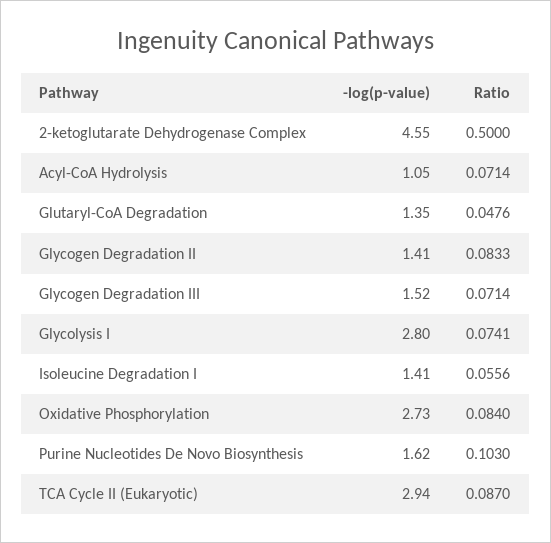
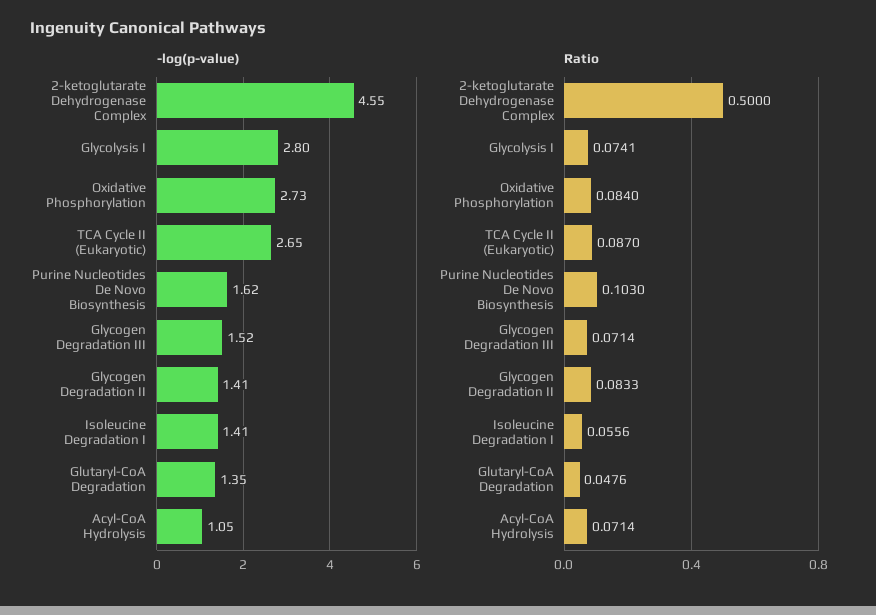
  {
    "-log(p-value)": {
      "2-ketoglutarate Dehydrogenase Complex": 4.55,
      "Acyl-CoA Hydrolysis": 1.05,
      "Glutaryl-CoA Degradation": 1.35,
      "Glycogen Degradation II": 1.41,
      "Glycogen Degradation III": 1.52,
      "Glycolysis I": 2.8,
      "Isoleucine Degradation I": 1.41,
      "Oxidative Phosphorylation": 2.73,
      "Purine Nucleotides De Novo Biosynthesis": 1.62,
-     "TCA Cycle II (Eukaryotic)": 2.94
+     "TCA Cycle II (Eukaryotic)": 2.65
    },
    "Ratio": {
      "2-ketoglutarate Dehydrogenase Complex": 0.5,
      "Acyl-CoA Hydrolysis": 0.0714,
      "Glutaryl-CoA Degradation": 0.0476,
      "Glycogen Degradation II": 0.0833,
      "Glycogen Degradation III": 0.0714,
      "Glycolysis I": 0.0741,
      "Isoleucine Degradation I": 0.0556,
      "Oxidative Phosphorylation": 0.084,
      "Purine Nucleotides De Novo Biosynthesis": 0.103,
      "TCA Cycle II (Eukaryotic)": 0.087
    }
  }

